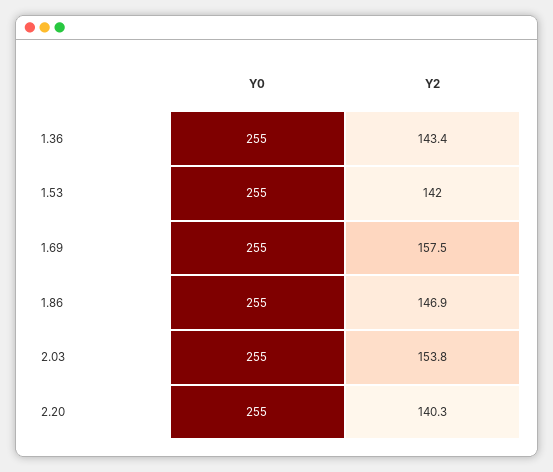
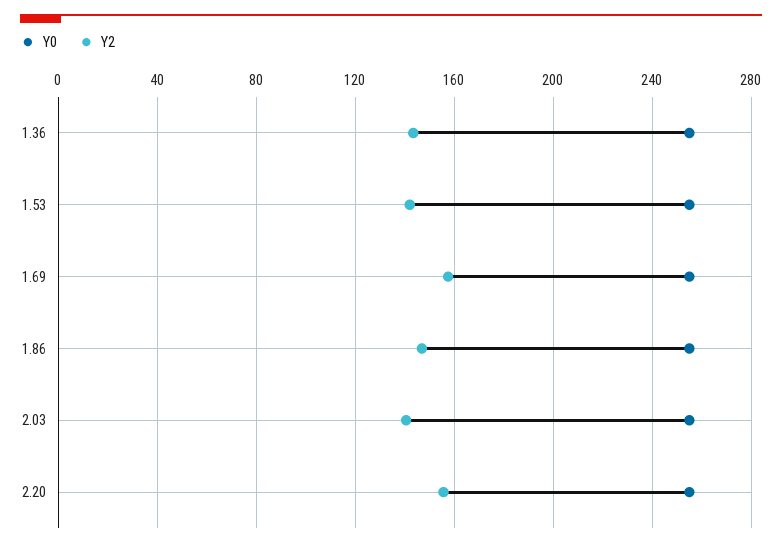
  {
    "Y0": {
      "1.36": 255,
      "1.53": 255,
      "1.69": 255,
      "1.86": 255,
      "2.03": 255,
      "2.20": 255
    },
    "Y2": {
      "1.36": 143.4,
      "1.53": 142,
      "1.69": 157.5,
      "1.86": 146.9,
-     "2.03": 153.8,
+     "2.03": 140,
-     "2.20": 140.3
+     "2.20": 155
    }
  }

